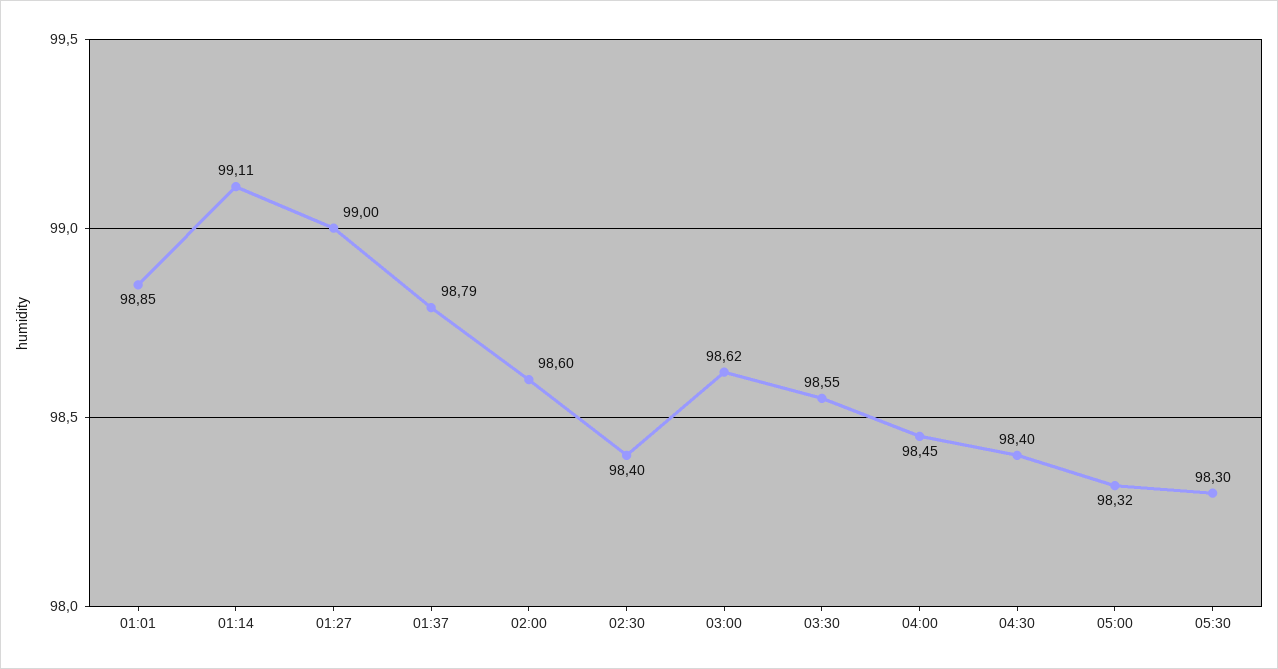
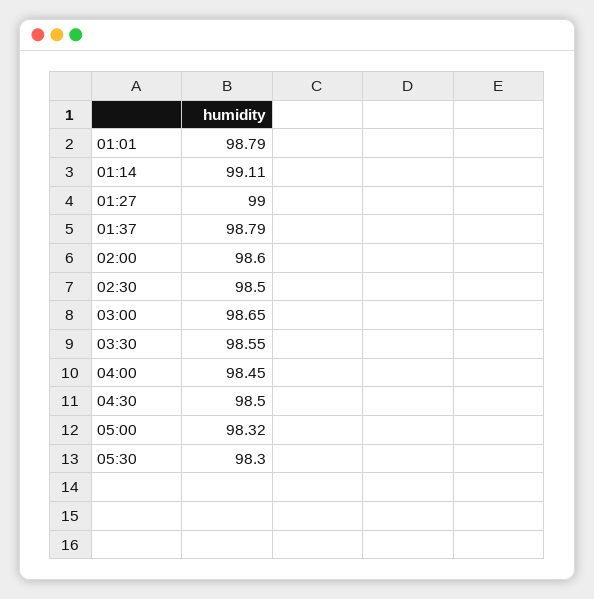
  {
-   "01:01": 98.85,
+   "01:01": 98.79,
    "01:14": 99.11,
    "01:27": 99,
    "01:37": 98.79,
    "02:00": 98.6,
-   "02:30": 98.4,
+   "02:30": 98.5,
-   "03:00": 98.62,
+   "03:00": 98.65,
    "03:30": 98.55,
    "04:00": 98.45,
-   "04:30": 98.4,
+   "04:30": 98.5,
    "05:00": 98.32,
    "05:30": 98.3
  }

